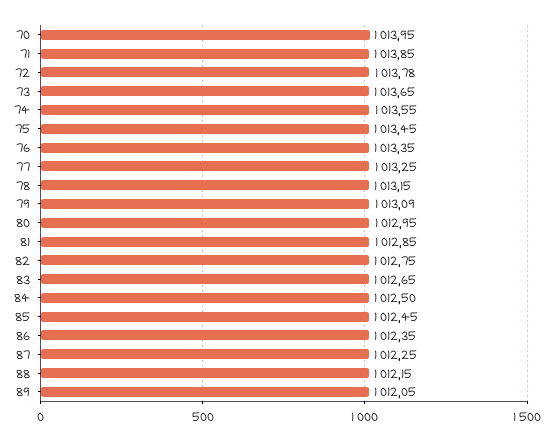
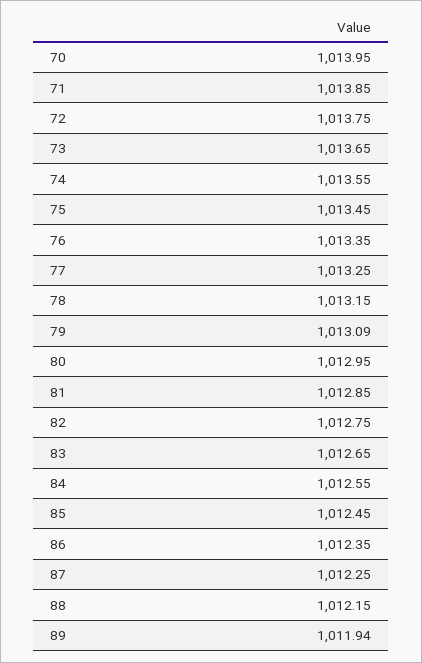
  {
    "70": 1013.95,
    "71": 1013.85,
-   "72": 1013.78,
+   "72": 1013.75,
    "73": 1013.65,
    "74": 1013.55,
    "75": 1013.45,
    "76": 1013.35,
    "77": 1013.25,
    "78": 1013.15,
    "79": 1013.09,
    "80": 1012.95,
    "81": 1012.85,
    "82": 1012.75,
    "83": 1012.65,
-   "84": 1012.5,
+   "84": 1012.55,
    "85": 1012.45,
    "86": 1012.35,
    "87": 1012.25,
    "88": 1012.15,
-   "89": 1012.05
+   "89": 1011.94
  }

